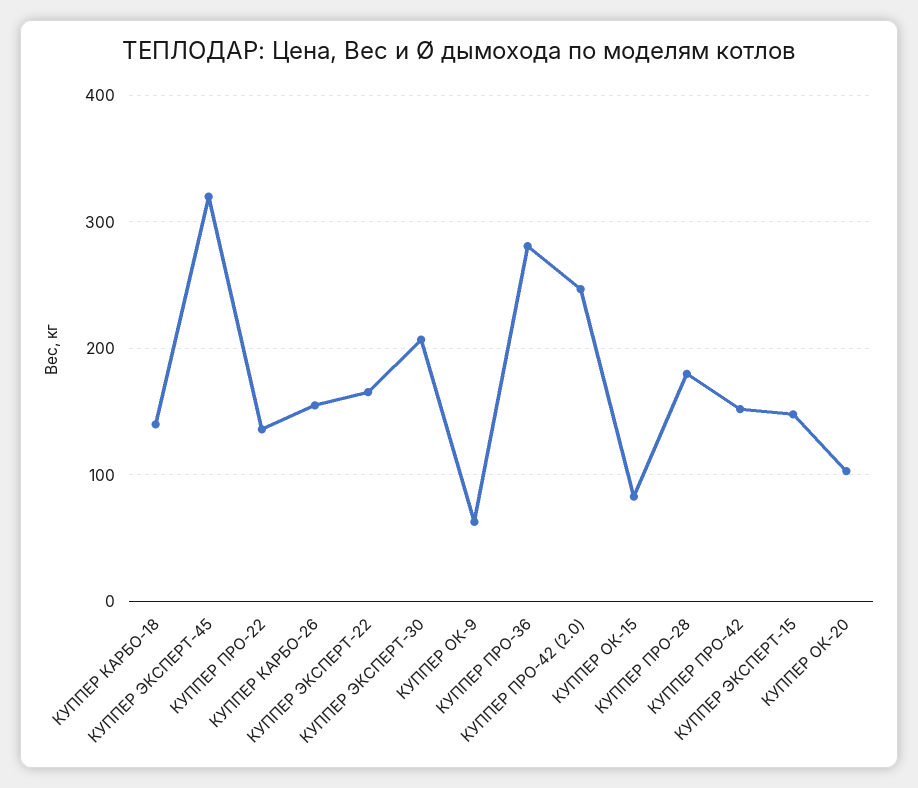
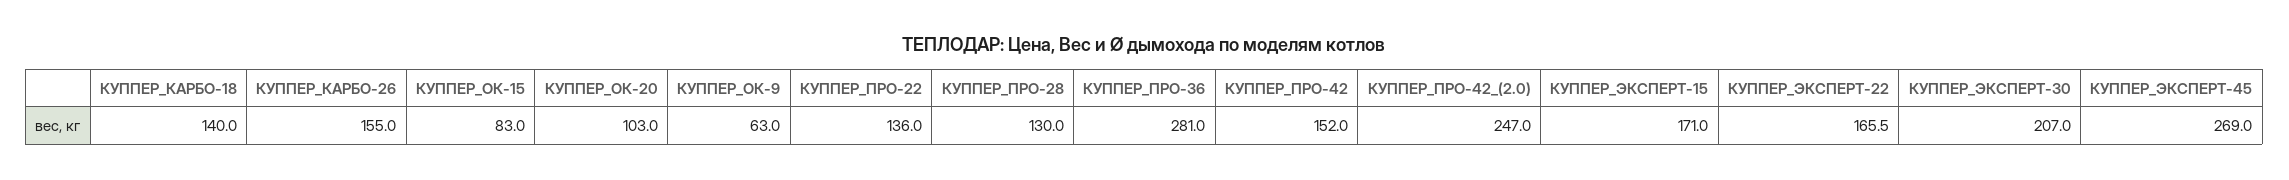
  {
    "КУППЕР КАРБО-18": 140,
-   "КУППЕР ЭКСПЕРТ-45": 320,
+   "КУППЕР ЭКСПЕРТ-45": 269,
    "КУППЕР ПРО-22": 136,
    "КУППЕР КАРБО-26": 155,
    "КУППЕР ЭКСПЕРТ-22": 165.5,
    "КУППЕР ЭКСПЕРТ-30": 207,
    "КУППЕР ОК-9": 63,
    "КУППЕР ПРО-36": 281,
    "КУППЕР ПРО-42 (2.0)": 247,
    "КУППЕР ОК-15": 83,
-   "КУППЕР ПРО-28": 180,
+   "КУППЕР ПРО-28": 130,
    "КУППЕР ПРО-42": 152,
-   "КУППЕР ЭКСПЕРТ-15": 150,
+   "КУППЕР ЭКСПЕРТ-15": 171,
    "КУППЕР ОК-20": 103
  }

